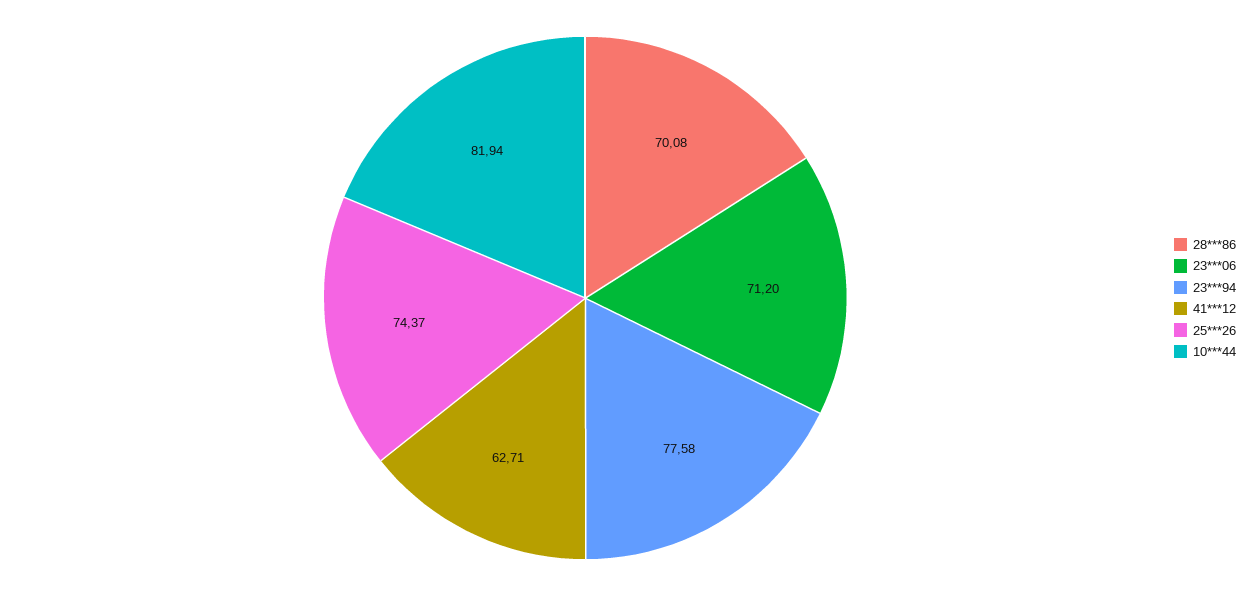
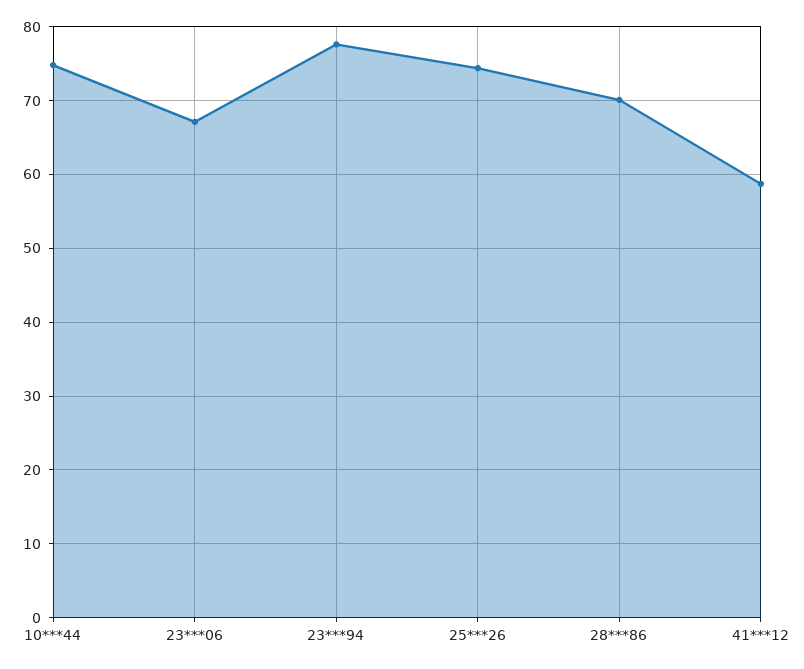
  {
    "28***86": 70.08,
-   "23***06": 71.2,
+   "23***06": 67,
    "23***94": 77.58,
-   "41***12": 62.71,
+   "41***12": 59,
    "25***26": 74.37,
-   "10***44": 81.94
+   "10***44": 75
  }

